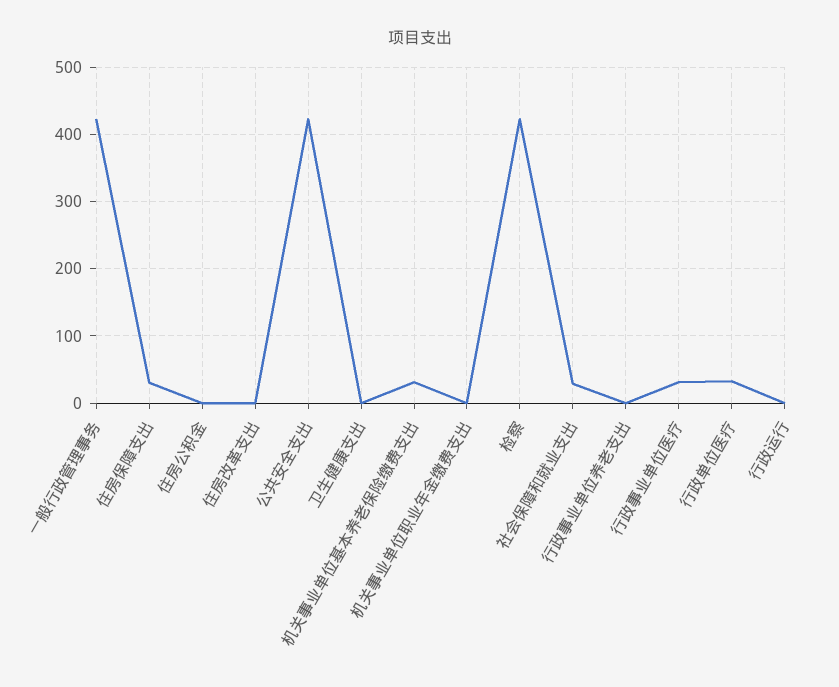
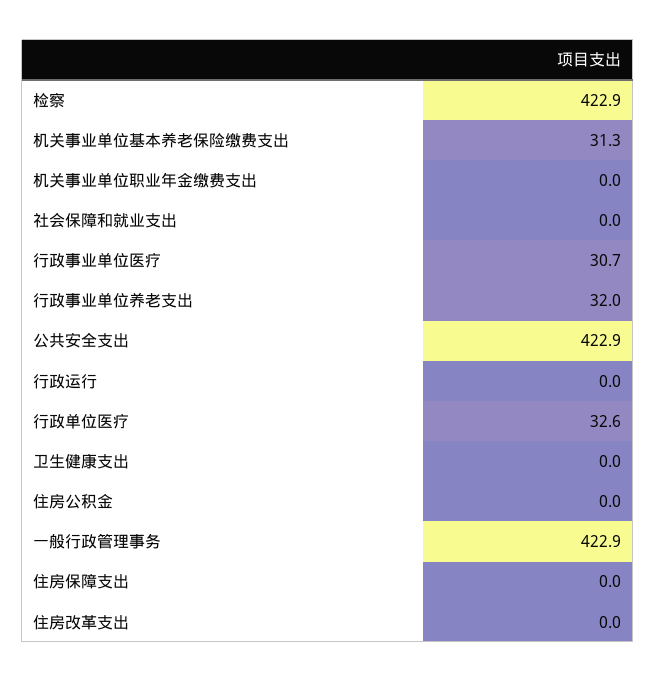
  {
    "一般行政管理事务": 422.9,
-   "住房保障支出": 30,
+   "住房保障支出": 0,
    "住房公积金": 0,
    "住房改革支出": 0,
    "公共安全支出": 422.9,
    "卫生健康支出": 0,
    "机关事业单位基本养老保险缴费支出": 31.3,
    "机关事业单位职业年金缴费支出": 0,
    "检察": 422.9,
-   "社会保障和就业支出": 30,
+   "社会保障和就业支出": 0,
-   "行政事业单位养老支出": 0,
+   "行政事业单位养老支出": 32,
    "行政事业单位医疗": 30.7,
    "行政单位医疗": 32.6,
    "行政运行": 0
  }

